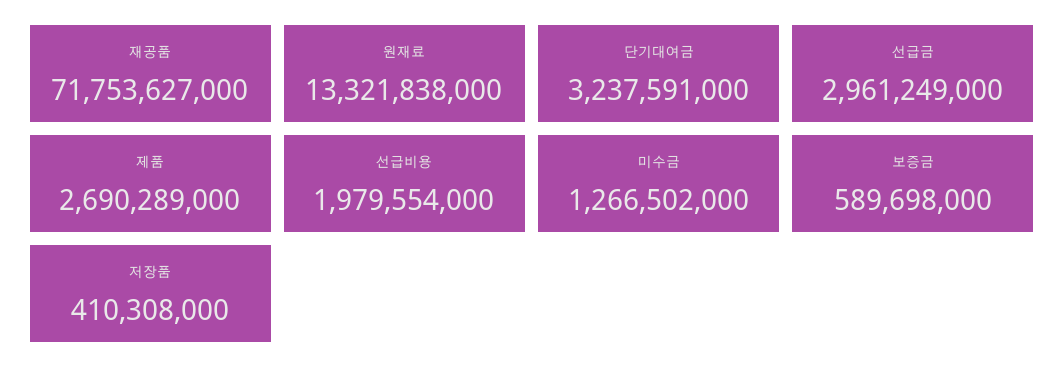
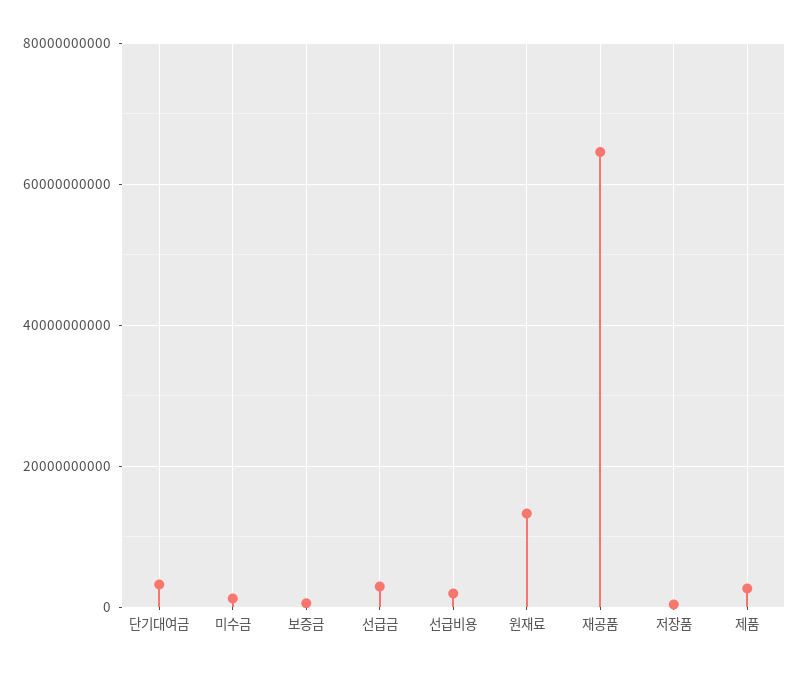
  {
-   "재공품": 71753627000,
+   "재공품": 64000000000,
    "원재료": 13321838000,
    "단기대여금": 3237591000,
    "선급금": 2961249000,
    "제품": 2690289000,
    "선급비용": 1979554000,
    "미수금": 1266502000,
    "보증금": 589698000,
    "저장품": 410308000
  }

